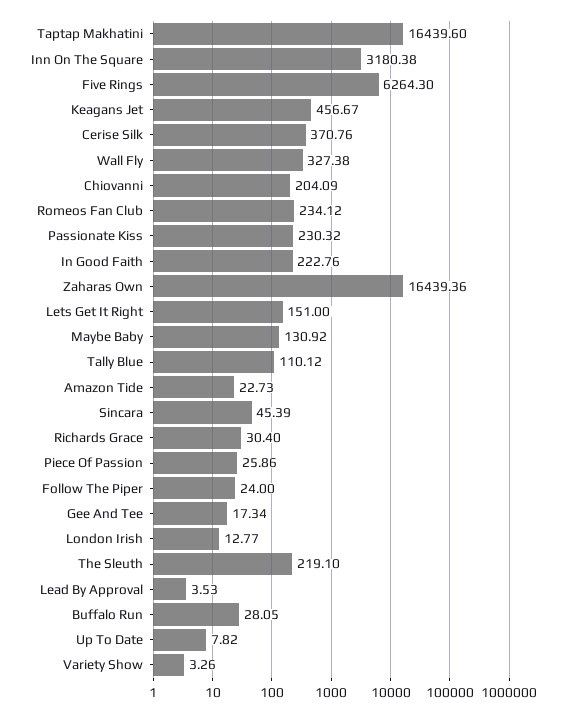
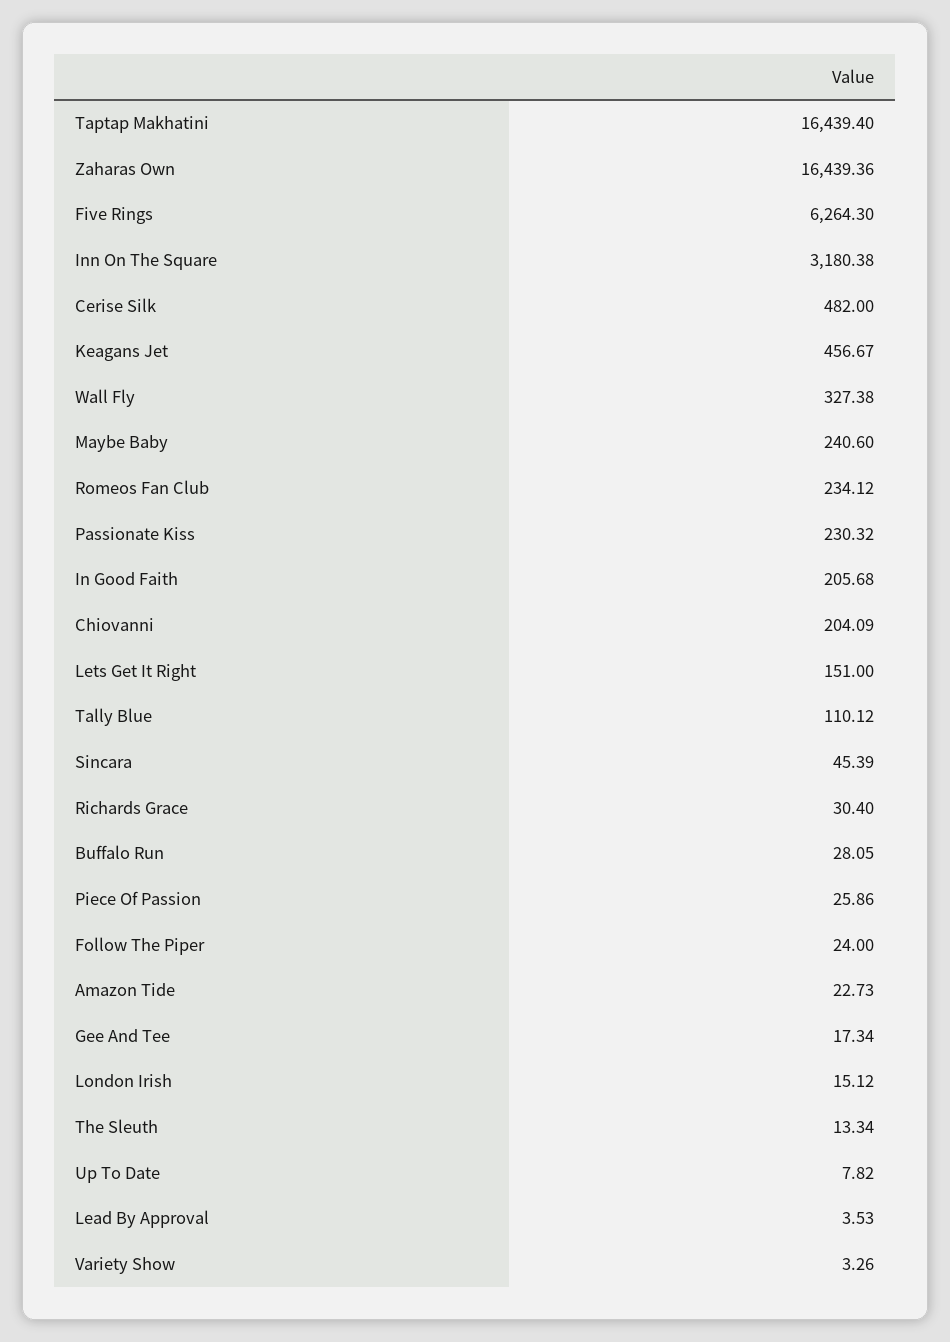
  {
-   "Taptap Makhatini": 16439.6,
+   "Taptap Makhatini": 16439.4,
    "Inn On The Square": 3180.38,
    "Five Rings": 6264.3,
    "Keagans Jet": 456.67,
-   "Cerise Silk": 370.76,
+   "Cerise Silk": 482,
    "Wall Fly": 327.38,
    "Chiovanni": 204.09,
    "Romeos Fan Club": 234.12,
    "Passionate Kiss": 230.32,
-   "In Good Faith": 222.76,
+   "In Good Faith": 205.68,
    "Zaharas Own": 16439.36,
    "Lets Get It Right": 151,
-   "Maybe Baby": 130.92,
+   "Maybe Baby": 240.6,
    "Tally Blue": 110.12,
    "Amazon Tide": 22.73,
    "Sincara": 45.39,
    "Richards Grace": 30.4,
    "Piece Of Passion": 25.86,
    "Follow The Piper": 24,
    "Gee And Tee": 17.34,
-   "London Irish": 12.77,
+   "London Irish": 15.12,
-   "The Sleuth": 219.1,
+   "The Sleuth": 13.34,
    "Lead By Approval": 3.53,
    "Buffalo Run": 28.05,
    "Up To Date": 7.82,
    "Variety Show": 3.26
  }

